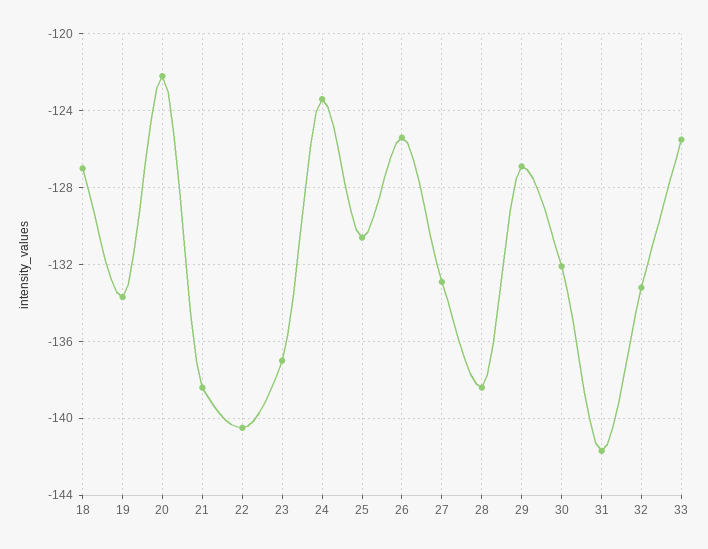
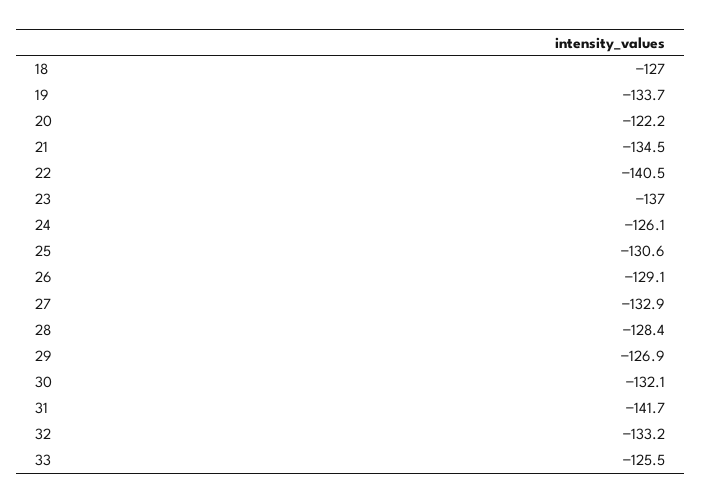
  {
    "18": -127,
    "19": -133.7,
    "20": -122.2,
-   "21": -138.5,
+   "21": -134.5,
    "22": -140.5,
    "23": -137,
-   "24": -123.5,
+   "24": -126.1,
    "25": -130.6,
-   "26": -125.5,
+   "26": -129.1,
    "27": -132.9,
-   "28": -138.5,
+   "28": -128.4,
    "29": -126.9,
    "30": -132.1,
    "31": -141.7,
    "32": -133.2,
    "33": -125.5
  }

